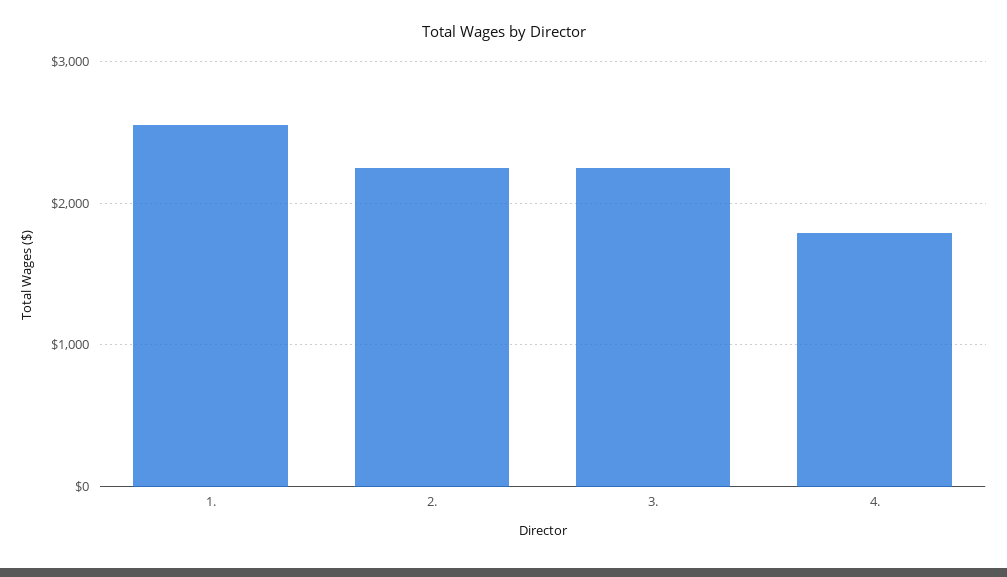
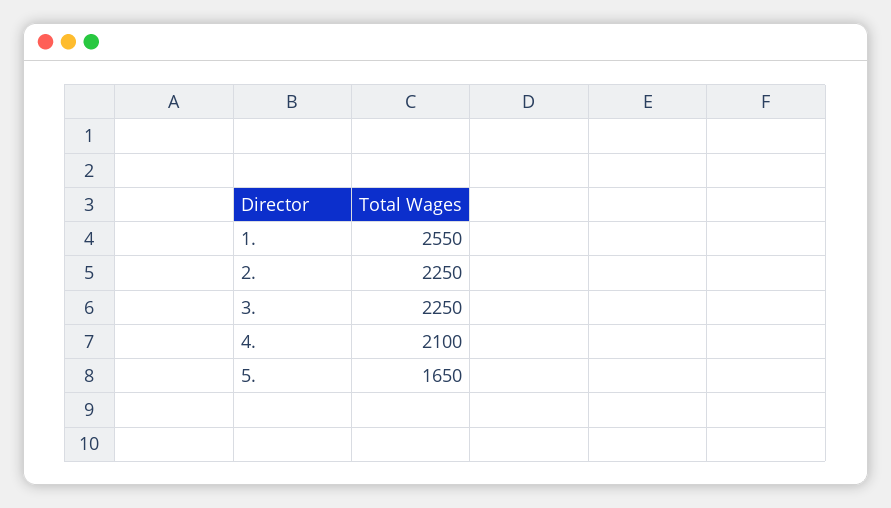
  {
    "1.": 2550,
    "2.": 2250,
    "3.": 2250,
-   "4.": 1800
+   "4.": 2100,
+   "5.": 1650
  }

